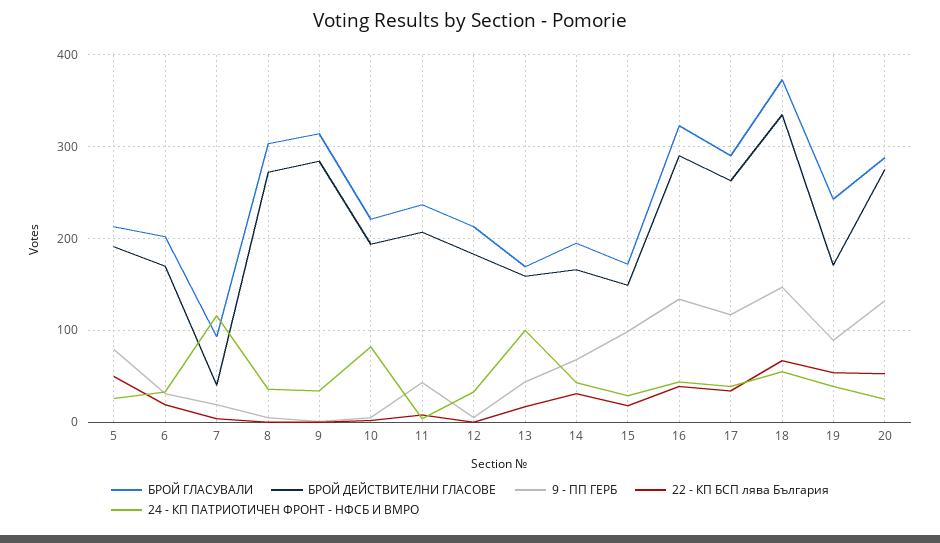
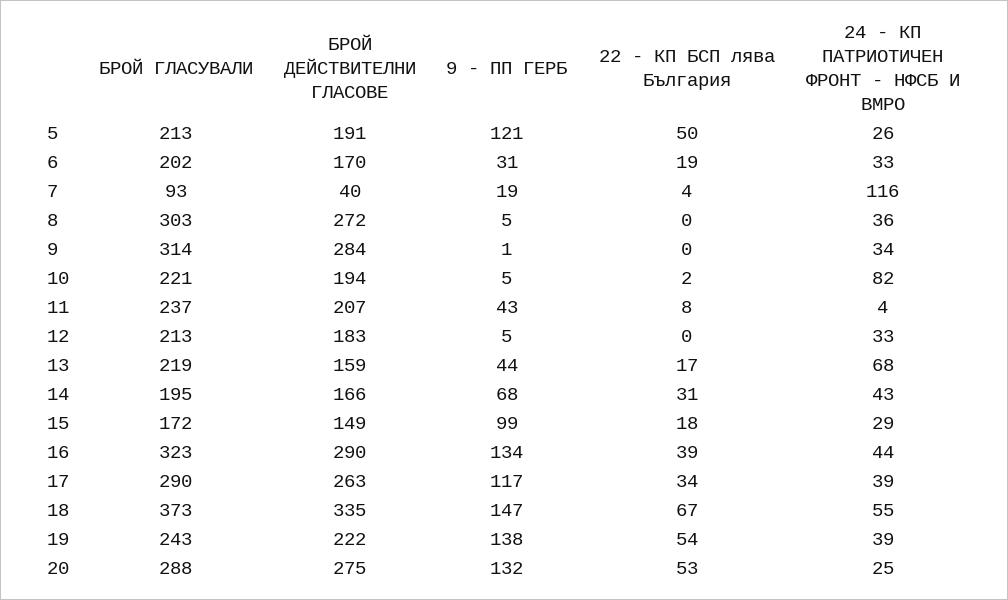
  {
    "БРОЙ ГЛАСУВАЛИ": {
      "5": 213,
      "6": 202,
      "7": 93,
      "8": 303,
      "9": 314,
      "10": 221,
      "11": 237,
      "12": 213,
-     "13": 170,
+     "13": 219,
      "14": 195,
      "15": 172,
      "16": 323,
      "17": 290,
      "18": 373,
      "19": 243,
      "20": 288
    },
    "БРОЙ ДЕЙСТВИТЕЛНИ ГЛАСОВЕ": {
      "5": 191,
      "6": 170,
      "7": 40,
      "8": 272,
      "9": 284,
      "10": 194,
      "11": 207,
      "12": 183,
      "13": 159,
      "14": 166,
      "15": 149,
      "16": 290,
      "17": 263,
      "18": 335,
-     "19": 170,
+     "19": 222,
      "20": 275
    },
    "9 - ПП ГЕРБ": {
-     "5": 80,
+     "5": 121,
      "6": 31,
      "7": 19,
      "8": 5,
      "9": 1,
      "10": 5,
      "11": 43,
      "12": 5,
      "13": 44,
      "14": 68,
      "15": 99,
      "16": 134,
      "17": 117,
      "18": 147,
-     "19": 90,
+     "19": 138,
      "20": 132
    },
    "22 - КП БСП лява България": {
      "5": 50,
      "6": 19,
      "7": 4,
      "8": 0,
      "9": 0,
      "10": 2,
      "11": 8,
      "12": 0,
      "13": 17,
      "14": 31,
      "15": 18,
      "16": 39,
      "17": 34,
      "18": 67,
      "19": 54,
      "20": 53
    },
    "24 - КП ПАТРИОТИЧЕН ФРОНТ - НФСБ И ВМРО": {
      "5": 26,
      "6": 33,
      "7": 116,
      "8": 36,
      "9": 34,
      "10": 82,
      "11": 4,
      "12": 33,
-     "13": 100,
+     "13": 68,
      "14": 43,
      "15": 29,
      "16": 44,
      "17": 39,
      "18": 55,
      "19": 39,
      "20": 25
    }
  }

